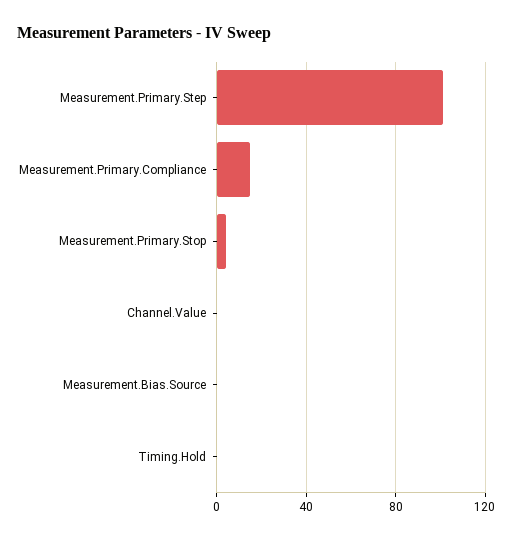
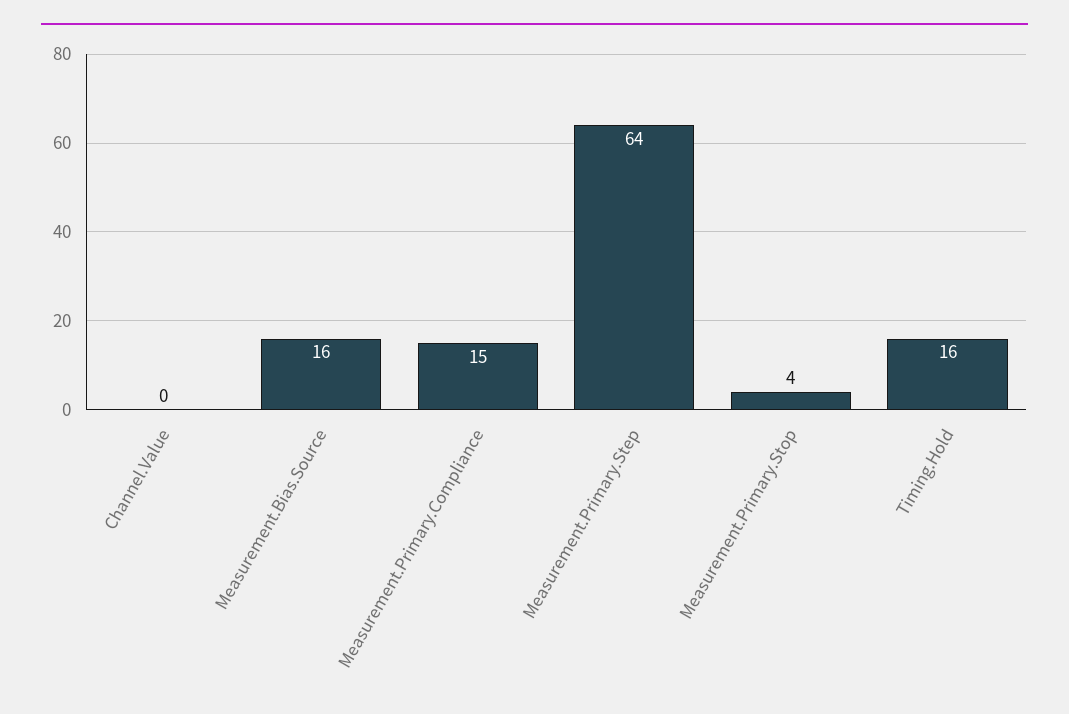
  {
-   "Measurement.Primary.Step": 100,
+   "Measurement.Primary.Step": 64,
    "Measurement.Primary.Compliance": 15,
    "Measurement.Primary.Stop": 4,
    "Channel.Value": 0,
-   "Measurement.Bias.Source": 0,
+   "Measurement.Bias.Source": 16,
-   "Timing.Hold": 0
+   "Timing.Hold": 16
  }

